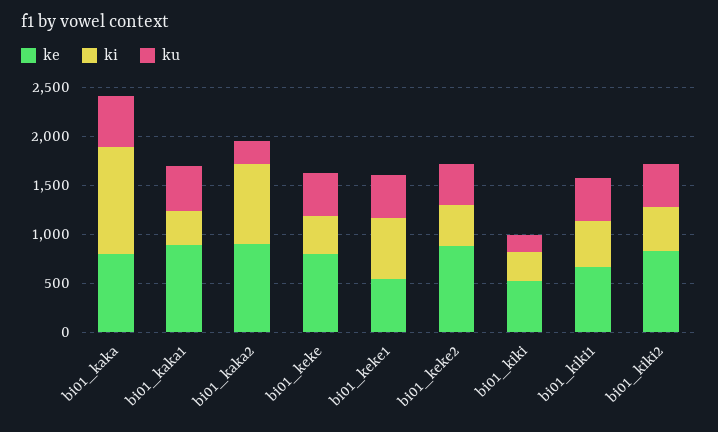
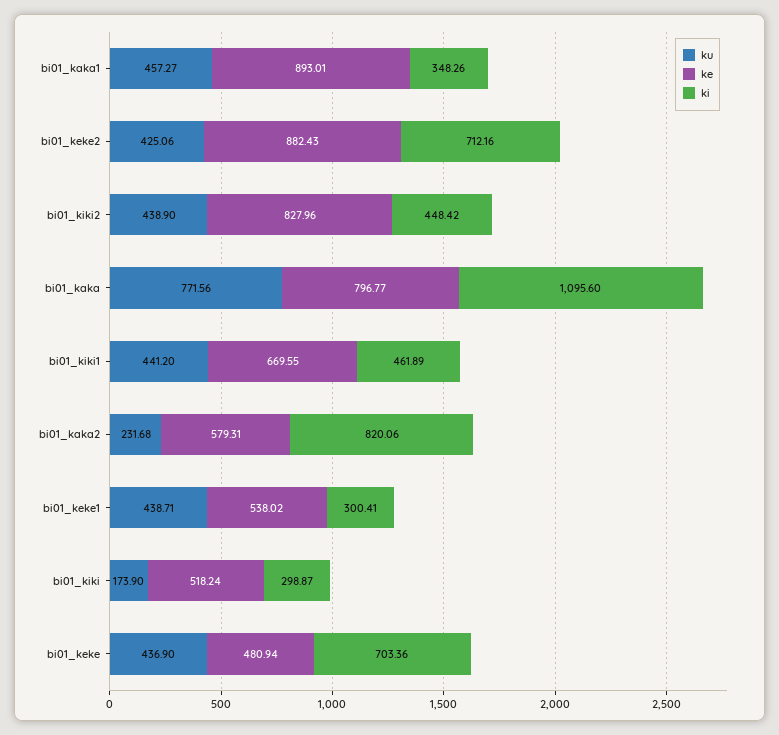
  {
    "ke": {
      "bi01_kaka": 796.77,
      "bi01_kaka1": 893.01,
-     "bi01_kaka2": 900,
+     "bi01_kaka2": 579.31,
-     "bi01_keke": 800,
+     "bi01_keke": 480.94,
      "bi01_keke1": 538.02,
      "bi01_keke2": 882.43,
      "bi01_kiki": 518.24,
      "bi01_kiki1": 669.55,
      "bi01_kiki2": 827.96
    },
    "ki": {
      "bi01_kaka": 1095.6,
      "bi01_kaka1": 348.26,
      "bi01_kaka2": 820.06,
-     "bi01_keke": 400,
+     "bi01_keke": 703.36,
-     "bi01_keke1": 600,
+     "bi01_keke1": 300.41,
-     "bi01_keke2": 400,
+     "bi01_keke2": 712.16,
      "bi01_kiki": 298.87,
      "bi01_kiki1": 461.89,
      "bi01_kiki2": 448.42
    },
    "ku": {
-     "bi01_kaka": 500,
+     "bi01_kaka": 771.56,
      "bi01_kaka1": 457.27,
      "bi01_kaka2": 231.68,
      "bi01_keke": 436.9,
      "bi01_keke1": 438.71,
      "bi01_keke2": 425.06,
      "bi01_kiki": 173.9,
      "bi01_kiki1": 441.2,
      "bi01_kiki2": 438.9
    }
  }

